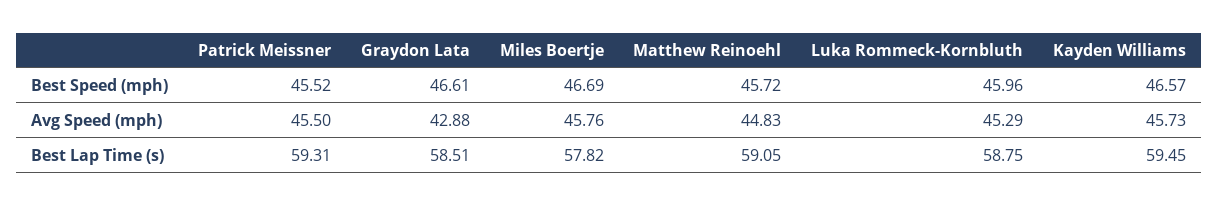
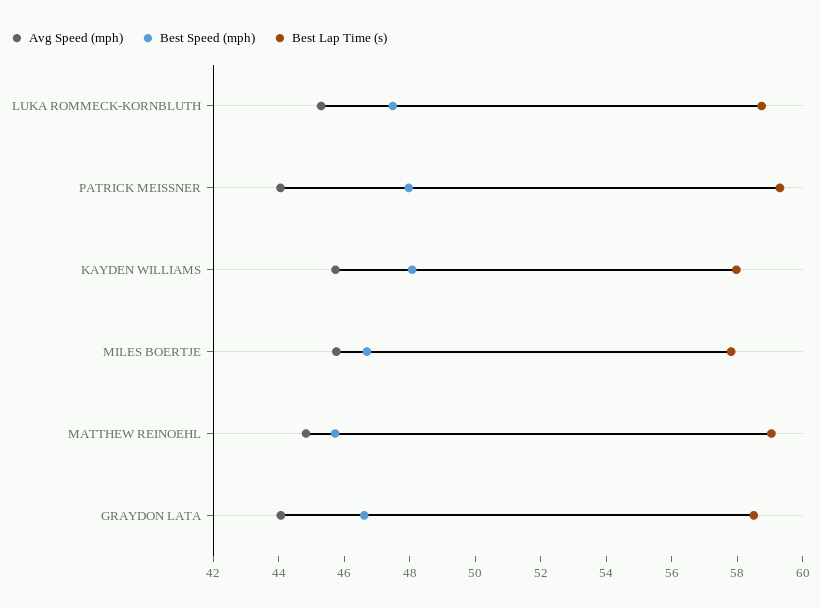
  {
    "Best Speed (mph)": {
-     "Patrick Meissner": 45.52,
+     "Patrick Meissner": 48,
      "Graydon Lata": 46.61,
      "Miles Boertje": 46.69,
      "Matthew Reinoehl": 45.72,
-     "Luka Rommeck-Kornbluth": 45.96,
+     "Luka Rommeck-Kornbluth": 47.5,
-     "Kayden Williams": 46.57
+     "Kayden Williams": 48
    },
    "Avg Speed (mph)": {
-     "Patrick Meissner": 45.5,
+     "Patrick Meissner": 44,
-     "Graydon Lata": 42.88,
+     "Graydon Lata": 44,
      "Miles Boertje": 45.76,
      "Matthew Reinoehl": 44.83,
      "Luka Rommeck-Kornbluth": 45.29,
      "Kayden Williams": 45.73
    },
    "Best Lap Time (s)": {
      "Patrick Meissner": 59.31,
      "Graydon Lata": 58.51,
      "Miles Boertje": 57.82,
      "Matthew Reinoehl": 59.05,
      "Luka Rommeck-Kornbluth": 58.75,
-     "Kayden Williams": 59.45
+     "Kayden Williams": 58
    }
  }

